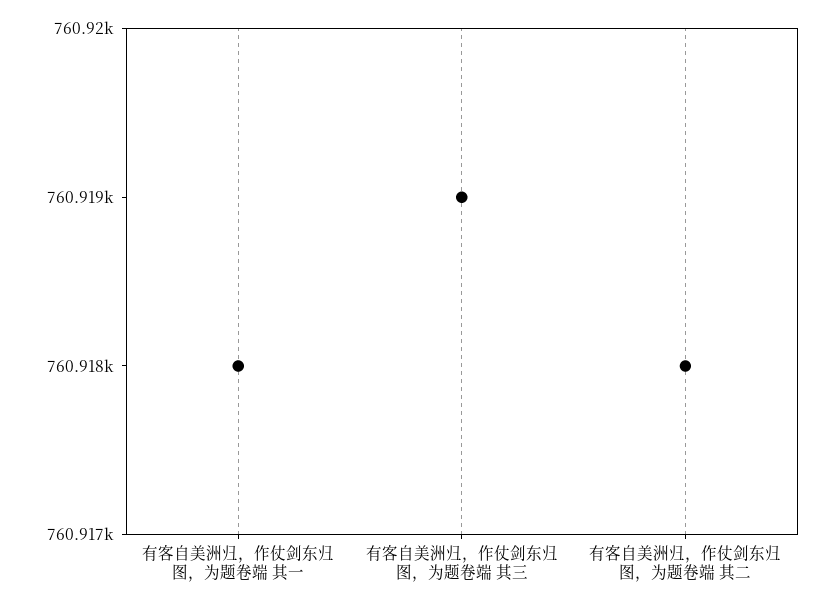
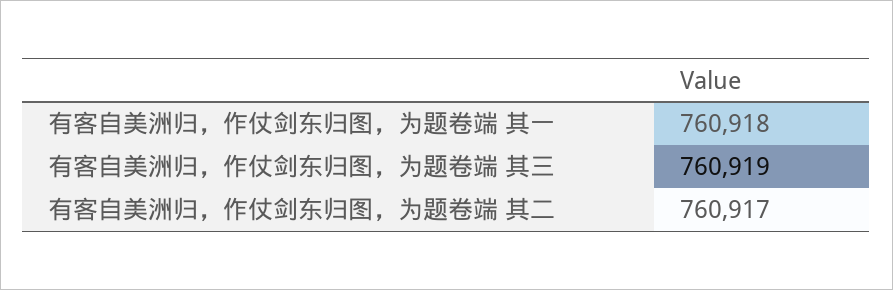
  {
    "有客自美洲归，作仗剑东归图，为题卷端 其一": 760918,
    "有客自美洲归，作仗剑东归图，为题卷端 其三": 760919,
-   "有客自美洲归，作仗剑东归图，为题卷端 其二": 760918
+   "有客自美洲归，作仗剑东归图，为题卷端 其二": 760917
  }

